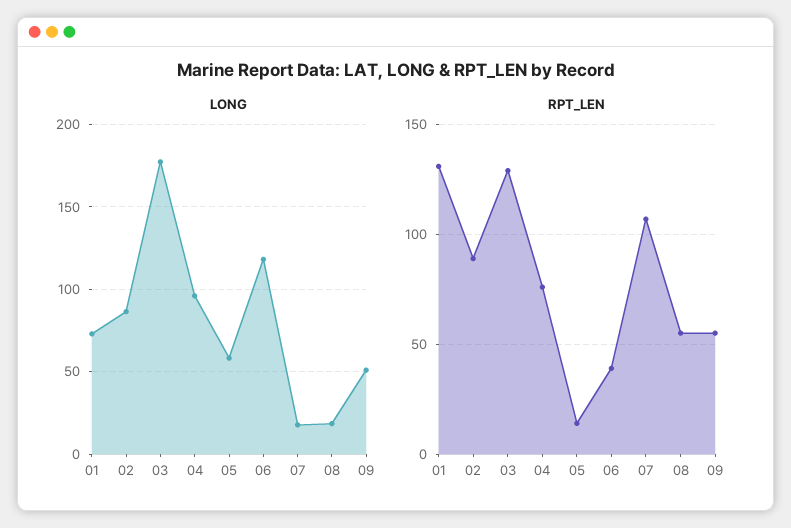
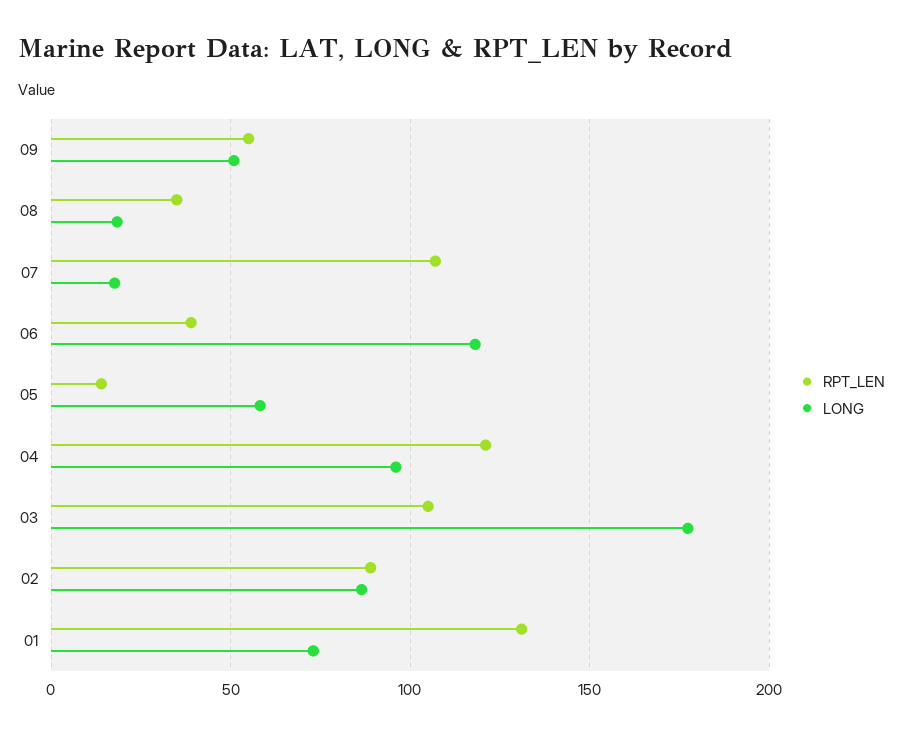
  {
    "LONG": {
      "01": 75,
      "02": 85,
      "03": 175,
      "04": 95,
      "05": 60,
      "06": 120,
      "07": 20,
      "08": 20,
      "09": 50
    },
    "RPT_LEN": {
      "01": 130,
      "02": 90,
-     "03": 130,
+     "03": 105,
-     "04": 75,
+     "04": 120,
      "05": 15,
      "06": 40,
      "07": 105,
-     "08": 55,
+     "08": 35,
      "09": 55
    }
  }

